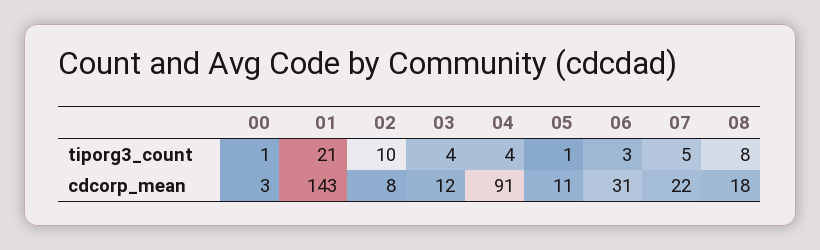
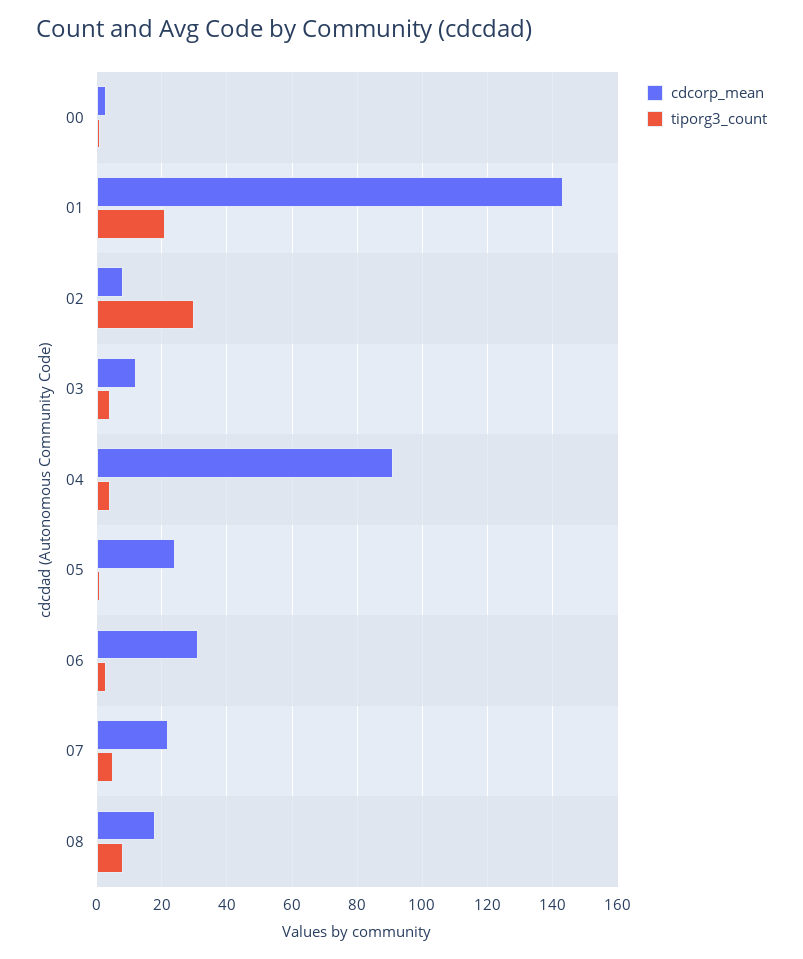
  {
    "tiporg3_count": {
      "00": 1,
      "01": 21,
-     "02": 10,
+     "02": 30,
      "03": 4,
      "04": 4,
      "05": 1,
      "06": 3,
      "07": 5,
      "08": 8
    },
    "cdcorp_mean": {
      "00": 3,
      "01": 143,
      "02": 8,
      "03": 12,
      "04": 91,
-     "05": 11,
+     "05": 25,
      "06": 31,
      "07": 22,
      "08": 18
    }
  }

